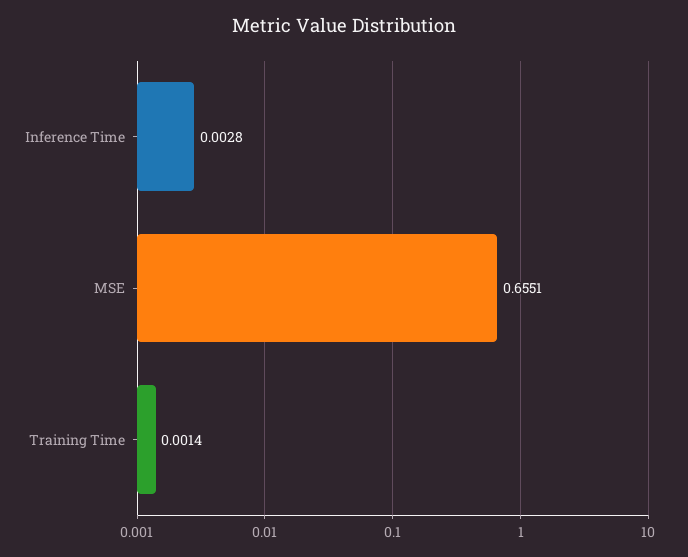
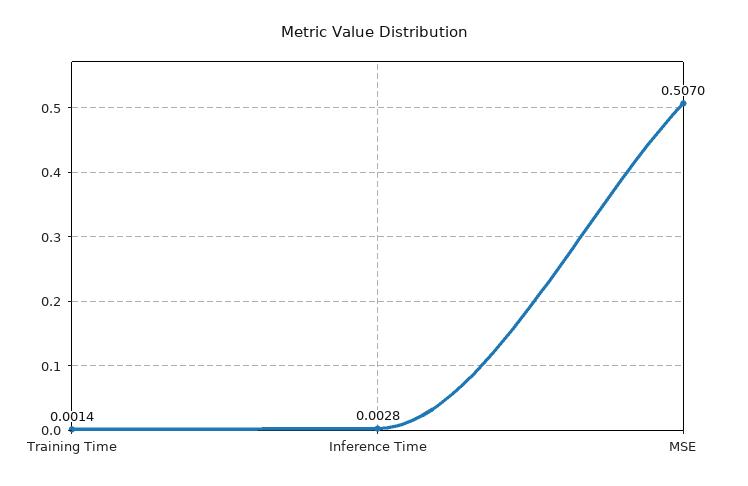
  {
    "Inference Time": 0.0028,
-   "MSE": 0.6551,
+   "MSE": 0.507,
    "Training Time": 0.0014
  }

